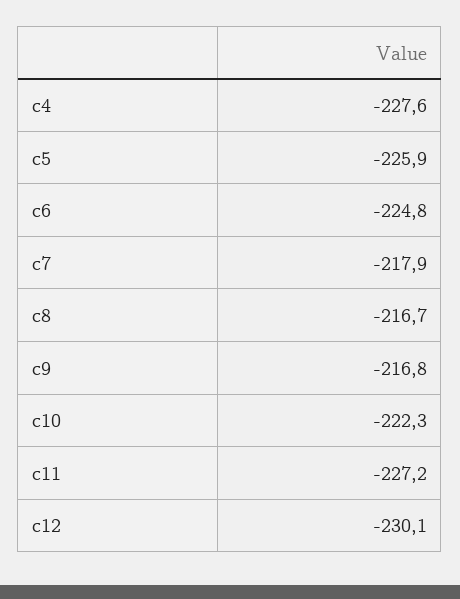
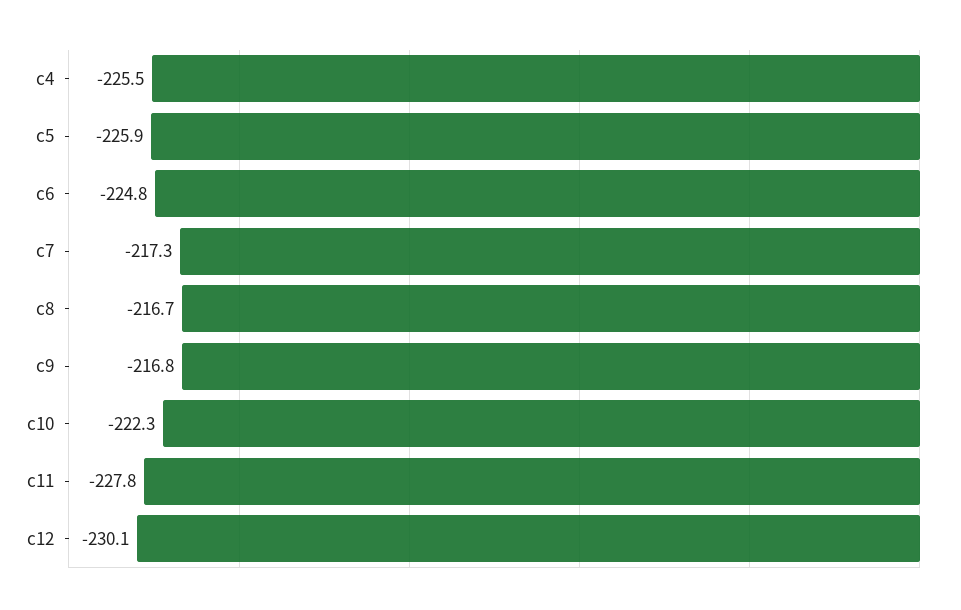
  {
-   "c4": -227.6,
+   "c4": -225.5,
    "c5": -225.9,
    "c6": -224.8,
-   "c7": -217.9,
+   "c7": -217.3,
    "c8": -216.7,
    "c9": -216.8,
    "c10": -222.3,
-   "c11": -227.2,
+   "c11": -227.8,
    "c12": -230.1
  }

